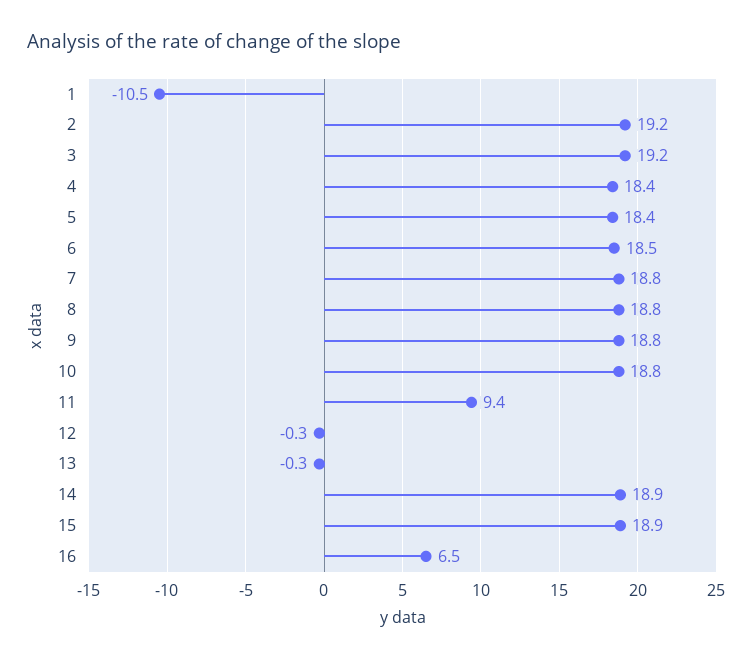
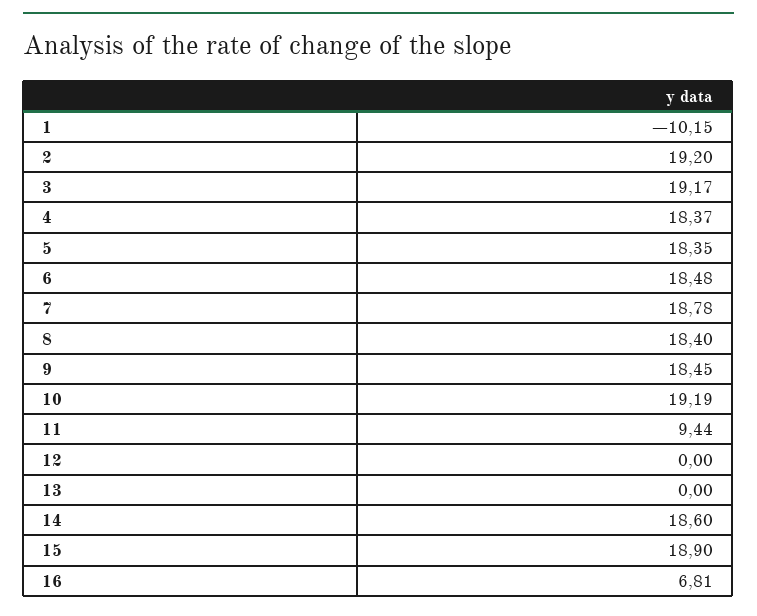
  {
-   "1": -10.5,
+   "1": -10.15,
    "2": 19.2,
    "3": 19.17,
    "4": 18.37,
    "5": 18.35,
    "6": 18.48,
    "7": 18.78,
-   "8": 18.8,
+   "8": 18.4,
-   "9": 18.8,
+   "9": 18.45,
-   "10": 18.8,
+   "10": 19.19,
    "11": 9.44,
-   "12": -0.3,
+   "12": 0,
-   "13": -0.3,
+   "13": 0,
-   "14": 18.9,
+   "14": 18.6,
    "15": 18.9,
-   "16": 6.5
+   "16": 6.81
  }

